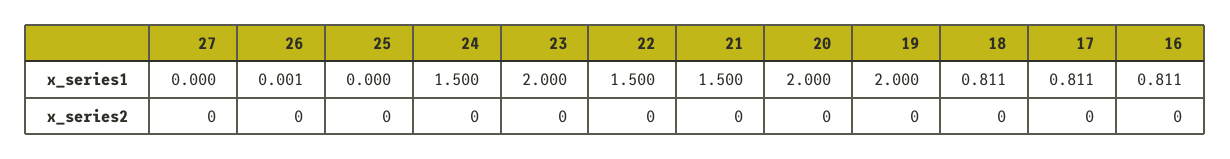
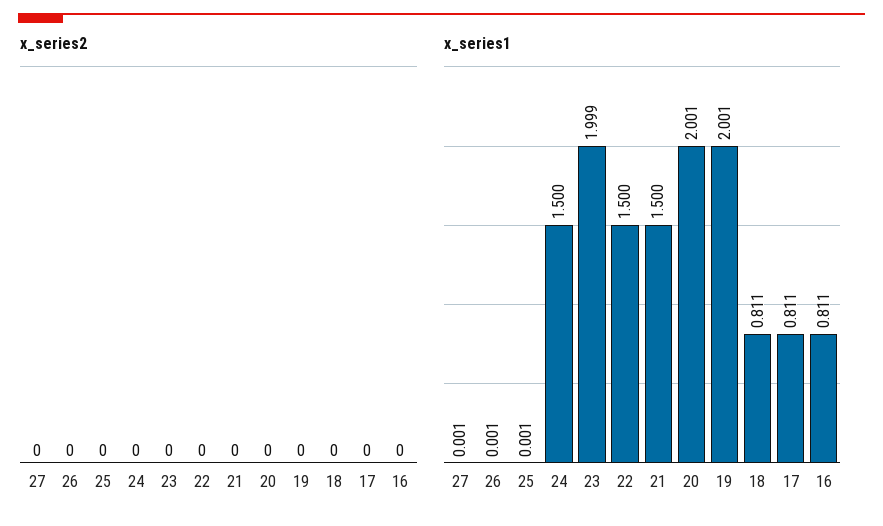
  {
    "x_series1": {
-     "27": 0,
+     "27": 0.001,
      "26": 0.001,
-     "25": 0,
+     "25": 0.001,
      "24": 1.5,
-     "23": 2,
+     "23": 1.999,
      "22": 1.5,
      "21": 1.5,
-     "20": 2,
+     "20": 2.001,
-     "19": 2,
+     "19": 2.001,
      "18": 0.811,
      "17": 0.811,
      "16": 0.811
    },
    "x_series2": {
      "27": 0,
      "26": 0,
      "25": 0,
      "24": 0,
      "23": 0,
      "22": 0,
      "21": 0,
      "20": 0,
      "19": 0,
      "18": 0,
      "17": 0,
      "16": 0
    }
  }

